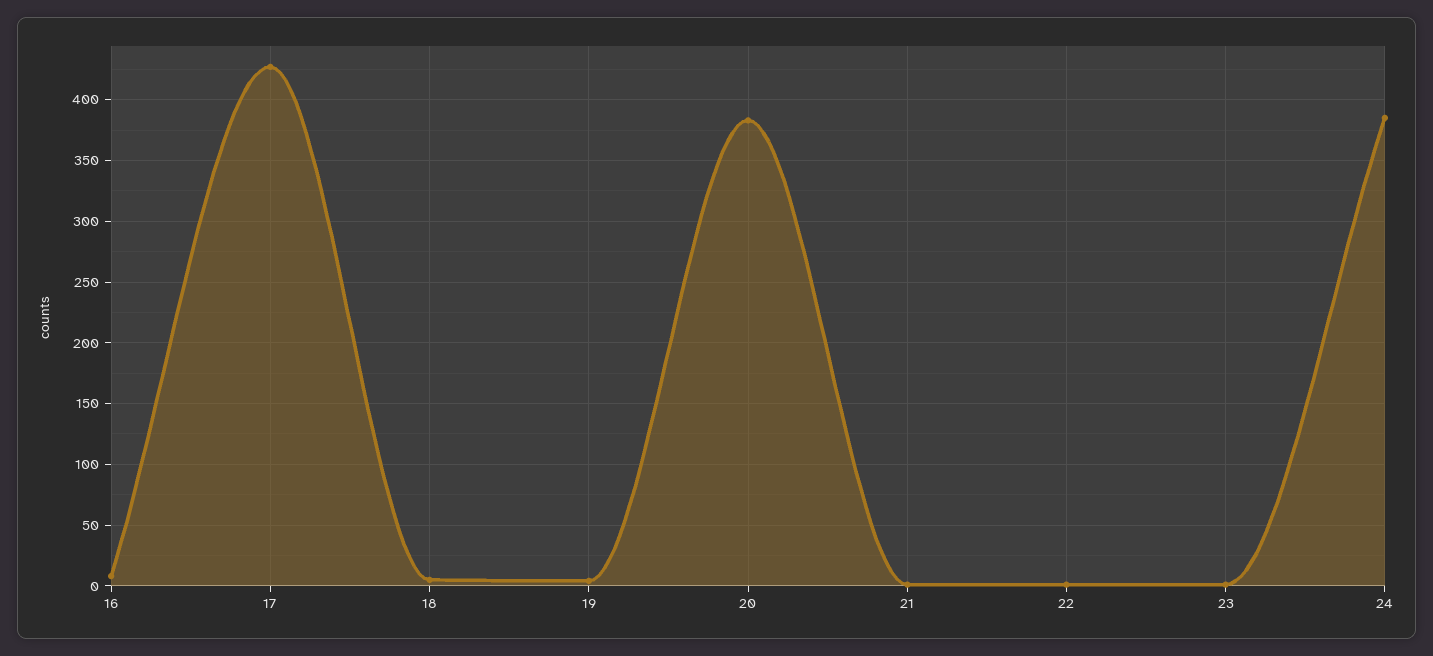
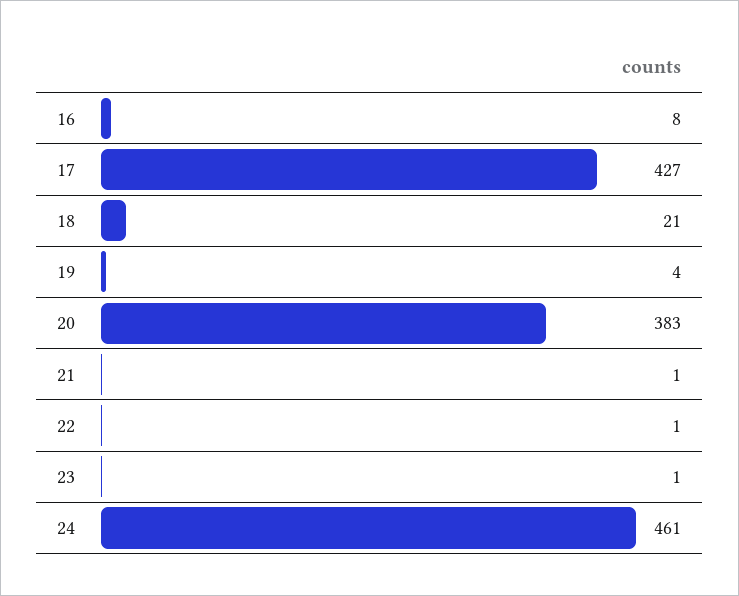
  {
    "16": 8,
    "17": 427,
-   "18": 5,
+   "18": 21,
    "19": 4,
    "20": 383,
    "21": 1,
    "22": 1,
    "23": 1,
-   "24": 385
+   "24": 461
  }

